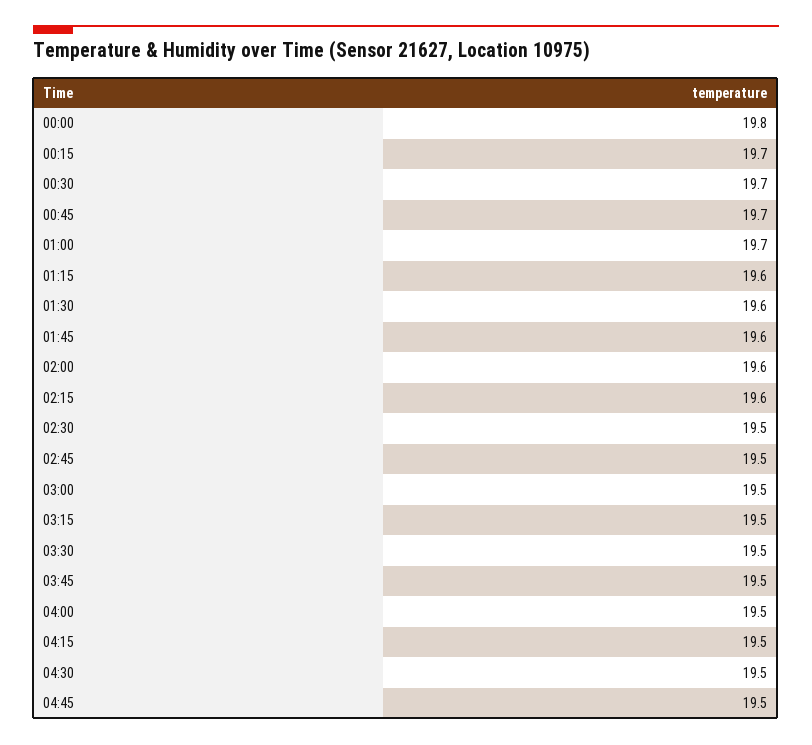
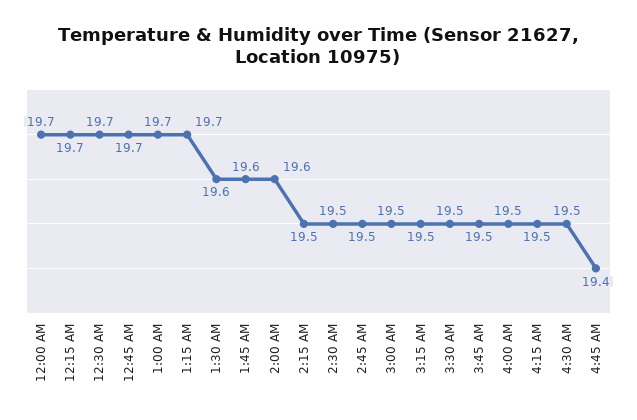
  {
-   "00:00": 19.8,
+   "00:00": 19.7,
    "00:15": 19.7,
    "00:30": 19.7,
    "00:45": 19.7,
    "01:00": 19.7,
-   "01:15": 19.6,
+   "01:15": 19.7,
    "01:30": 19.6,
    "01:45": 19.6,
    "02:00": 19.6,
-   "02:15": 19.6,
+   "02:15": 19.5,
    "02:30": 19.5,
    "02:45": 19.5,
    "03:00": 19.5,
    "03:15": 19.5,
    "03:30": 19.5,
    "03:45": 19.5,
    "04:00": 19.5,
    "04:15": 19.5,
    "04:30": 19.5,
-   "04:45": 19.5
+   "04:45": 19.4
  }

